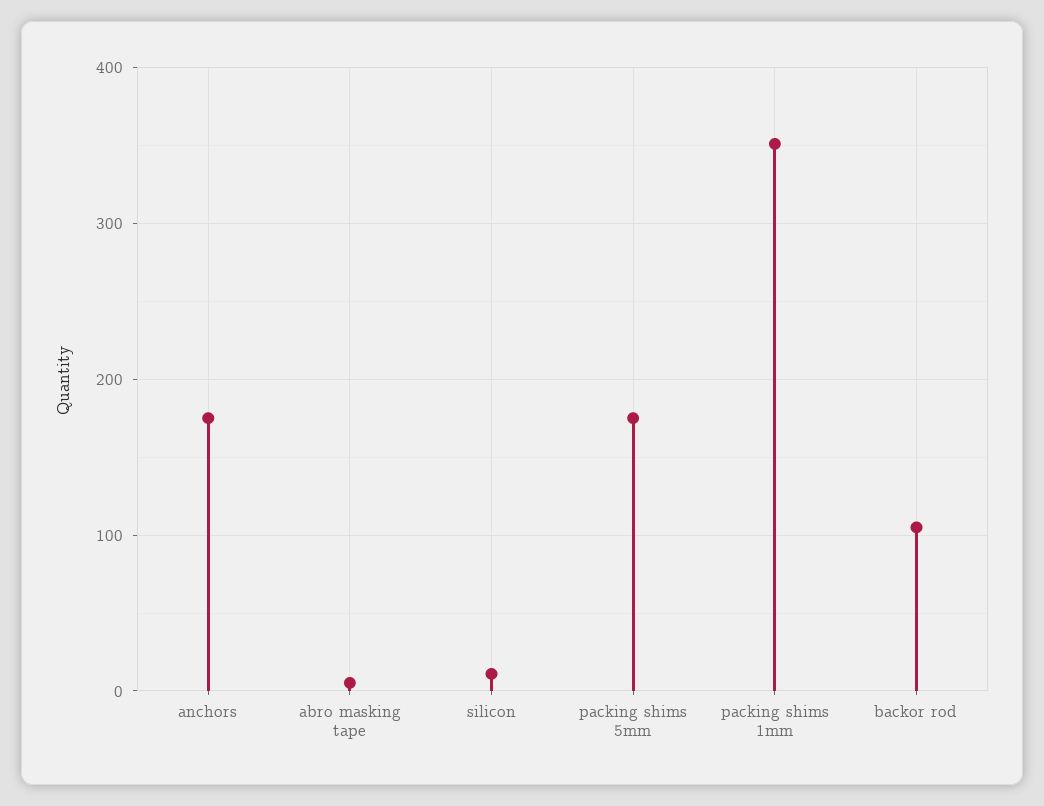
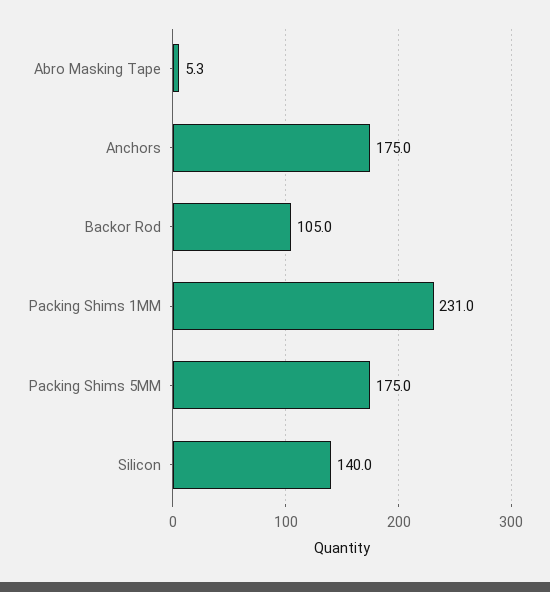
  {
    "anchors": 175,
    "abro masking tape": 5.3,
-   "silicon": 10,
+   "silicon": 140,
    "packing shims 5mm": 175,
-   "packing shims 1mm": 350,
+   "packing shims 1mm": 231,
    "backor rod": 105
  }

